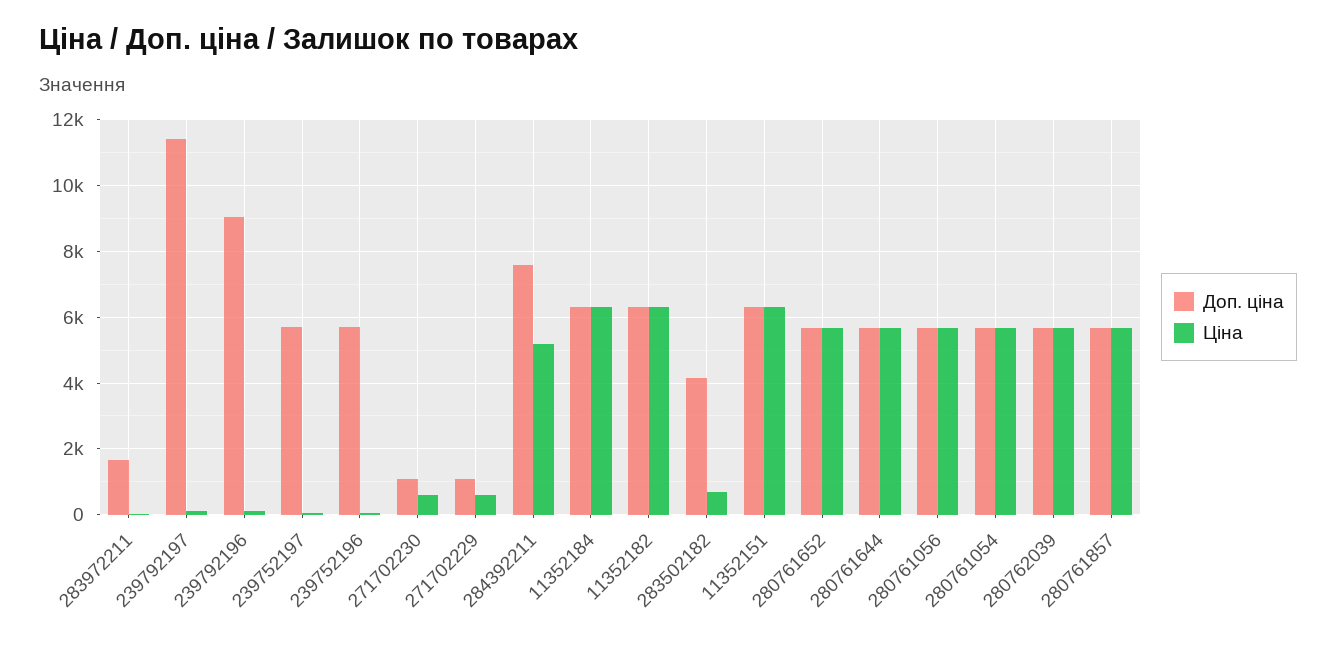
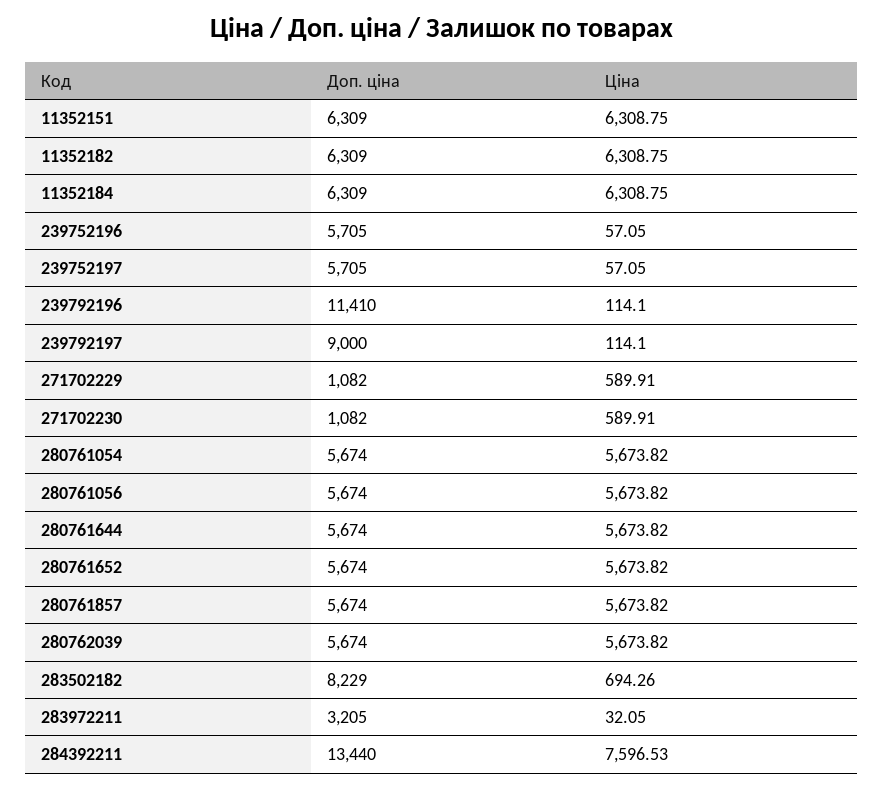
  {
    "Доп. ціна": {
-     "283972211": 1600,
+     "283972211": 3205,
-     "239792197": 11400,
+     "239792197": 9000,
-     "239792196": 9000,
+     "239792196": 11410,
      "239752197": 5705,
      "239752196": 5705,
      "271702230": 1082,
      "271702229": 1082,
-     "284392211": 7600,
+     "284392211": 13440,
      "11352184": 6309,
      "11352182": 6309,
-     "283502182": 4200,
+     "283502182": 8229,
      "11352151": 6309,
      "280761652": 5674,
      "280761644": 5674,
      "280761056": 5674,
      "280761054": 5674,
      "280762039": 5674,
      "280761857": 5674
    },
    "Ціна": {
      "283972211": 32.05,
      "239792197": 114.1,
      "239792196": 114.1,
      "239752197": 57.05,
      "239752196": 57.05,
      "271702230": 589.91,
      "271702229": 589.91,
-     "284392211": 5200,
+     "284392211": 7596.53,
      "11352184": 6308.75,
      "11352182": 6308.75,
      "283502182": 694.26,
      "11352151": 6308.75,
      "280761652": 5673.82,
      "280761644": 5673.82,
      "280761056": 5673.82,
      "280761054": 5673.82,
      "280762039": 5673.82,
      "280761857": 5673.82
    }
  }

